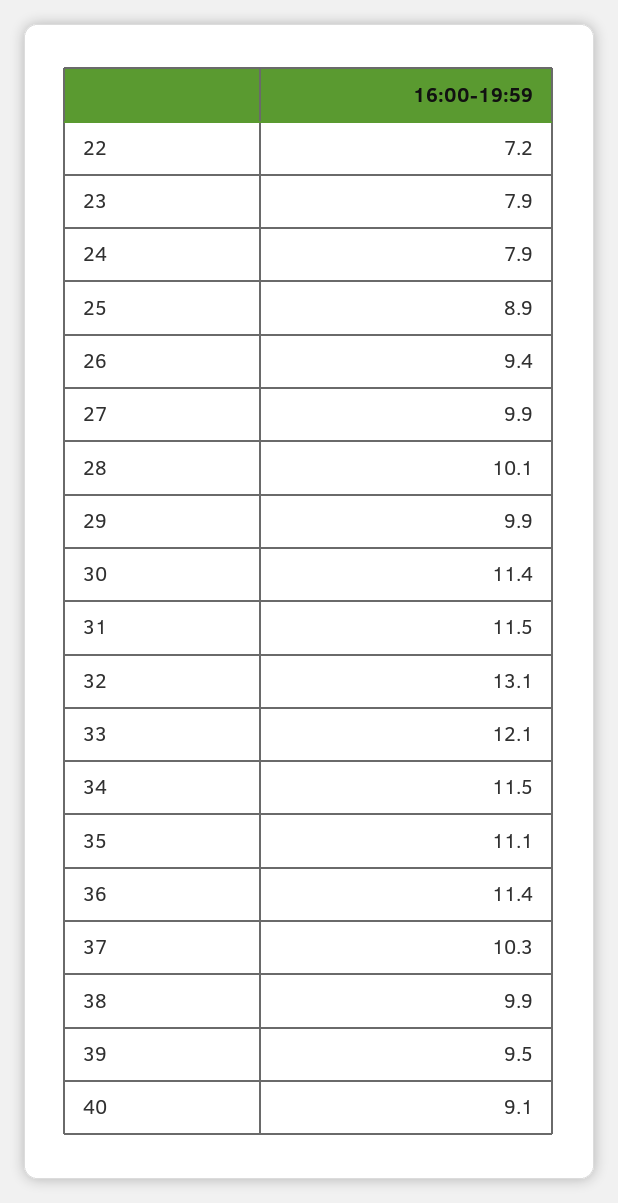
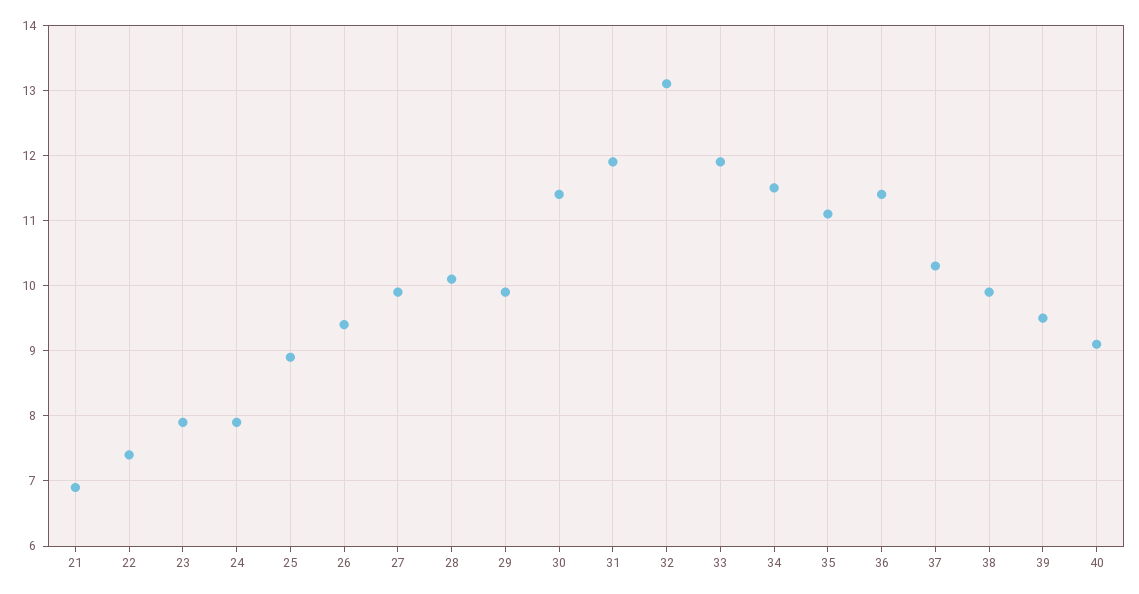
  {
-   "22": 7.2,
+   "22": 7.4,
    "23": 7.9,
    "24": 7.9,
    "25": 8.9,
    "26": 9.4,
    "27": 9.9,
    "28": 10.1,
    "29": 9.9,
    "30": 11.4,
-   "31": 11.5,
+   "31": 11.9,
    "32": 13.1,
-   "33": 12.1,
+   "33": 11.9,
    "34": 11.5,
    "35": 11.1,
    "36": 11.4,
    "37": 10.3,
    "38": 9.9,
    "39": 9.5,
-   "40": 9.1
+   "40": 9.1,
+   "21": 6.9
  }

